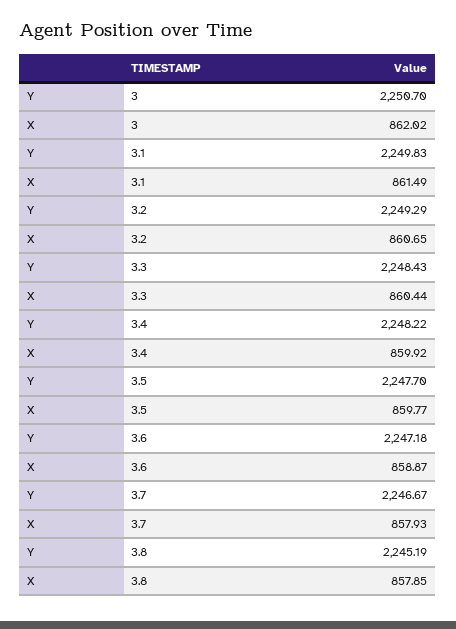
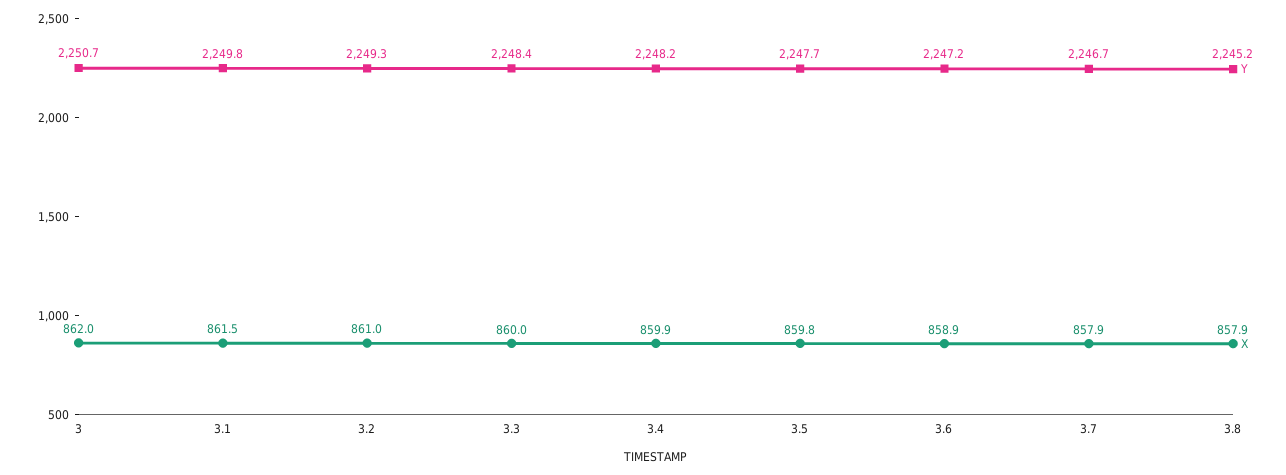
  {
    "Y": {
      "3": 2250.7,
      "3.1": 2249.83,
      "3.2": 2249.29,
      "3.3": 2248.43,
      "3.4": 2248.22,
      "3.5": 2247.7,
      "3.6": 2247.18,
      "3.7": 2246.67,
      "3.8": 2245.19
    },
    "X": {
      "3": 862.02,
      "3.1": 861.49,
-     "3.2": 860.65,
+     "3.2": 861,
-     "3.3": 860.44,
+     "3.3": 860,
      "3.4": 859.92,
      "3.5": 859.77,
      "3.6": 858.87,
      "3.7": 857.93,
      "3.8": 857.85
    }
  }

